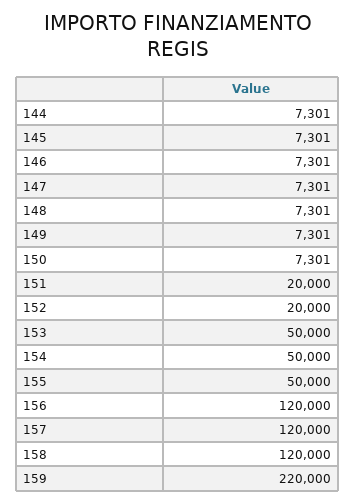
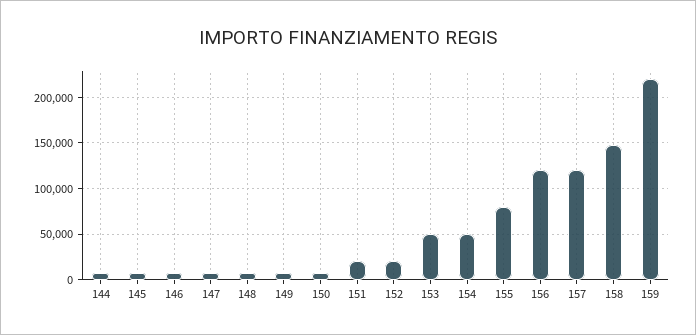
  {
    "144": 7301,
    "145": 7301,
    "146": 7301,
    "147": 7301,
    "148": 7301,
    "149": 7301,
    "150": 7301,
    "151": 20000,
    "152": 20000,
    "153": 50000,
    "154": 50000,
-   "155": 50000,
+   "155": 80000,
    "156": 120000,
    "157": 120000,
-   "158": 120000,
+   "158": 150000,
    "159": 220000
  }

